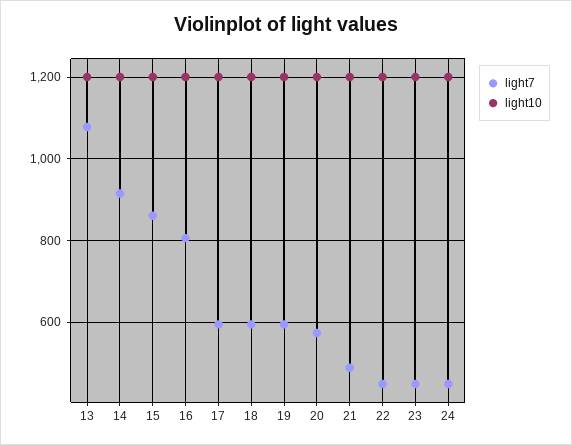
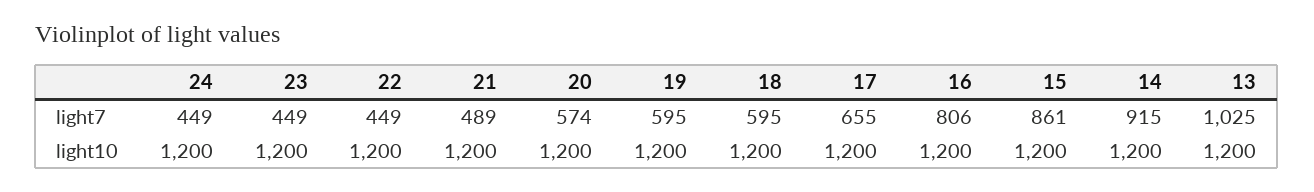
  {
    "light7": {
-     "13": 1080,
+     "13": 1025,
      "14": 915,
      "15": 861,
      "16": 806,
-     "17": 600,
+     "17": 655,
      "18": 595,
      "19": 595,
      "20": 574,
      "21": 489,
      "22": 449,
      "23": 449,
      "24": 449
    },
    "light10": {
      "13": 1200,
      "14": 1200,
      "15": 1200,
      "16": 1200,
      "17": 1200,
      "18": 1200,
      "19": 1200,
      "20": 1200,
      "21": 1200,
      "22": 1200,
      "23": 1200,
      "24": 1200
    }
  }

